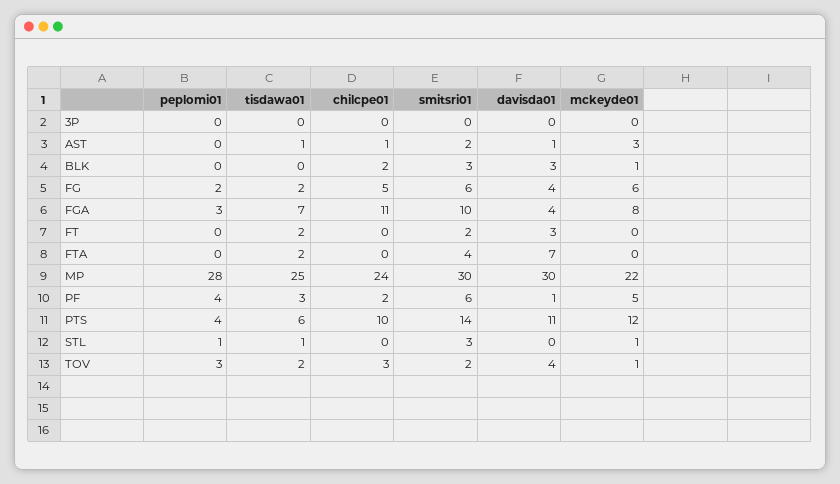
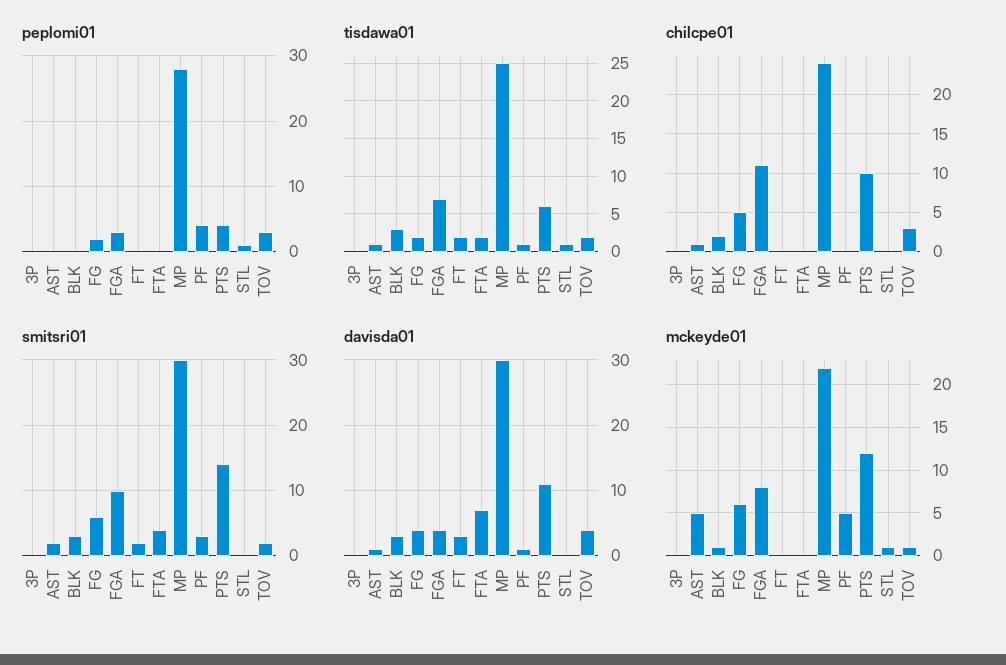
  {
    "peplomi01": {
      "3P": 0,
      "AST": 0,
      "BLK": 0,
      "FG": 2,
      "FGA": 3,
      "FT": 0,
      "FTA": 0,
      "MP": 28,
      "PF": 4,
      "PTS": 4,
      "STL": 1,
      "TOV": 3
    },
    "tisdawa01": {
      "3P": 0,
      "AST": 1,
-     "BLK": 0,
+     "BLK": 3,
      "FG": 2,
      "FGA": 7,
      "FT": 2,
      "FTA": 2,
      "MP": 25,
-     "PF": 3,
+     "PF": 1,
      "PTS": 6,
      "STL": 1,
      "TOV": 2
    },
    "chilcpe01": {
      "3P": 0,
      "AST": 1,
      "BLK": 2,
      "FG": 5,
      "FGA": 11,
      "FT": 0,
      "FTA": 0,
      "MP": 24,
-     "PF": 2,
+     "PF": 0,
      "PTS": 10,
      "STL": 0,
      "TOV": 3
    },
    "smitsri01": {
      "3P": 0,
      "AST": 2,
      "BLK": 3,
      "FG": 6,
      "FGA": 10,
      "FT": 2,
      "FTA": 4,
      "MP": 30,
-     "PF": 6,
+     "PF": 3,
      "PTS": 14,
-     "STL": 3,
+     "STL": 0,
      "TOV": 2
    },
    "davisda01": {
      "3P": 0,
      "AST": 1,
      "BLK": 3,
      "FG": 4,
      "FGA": 4,
      "FT": 3,
      "FTA": 7,
      "MP": 30,
      "PF": 1,
      "PTS": 11,
      "STL": 0,
      "TOV": 4
    },
    "mckeyde01": {
      "3P": 0,
-     "AST": 3,
+     "AST": 5,
      "BLK": 1,
      "FG": 6,
      "FGA": 8,
      "FT": 0,
      "FTA": 0,
      "MP": 22,
      "PF": 5,
      "PTS": 12,
      "STL": 1,
      "TOV": 1
    }
  }

